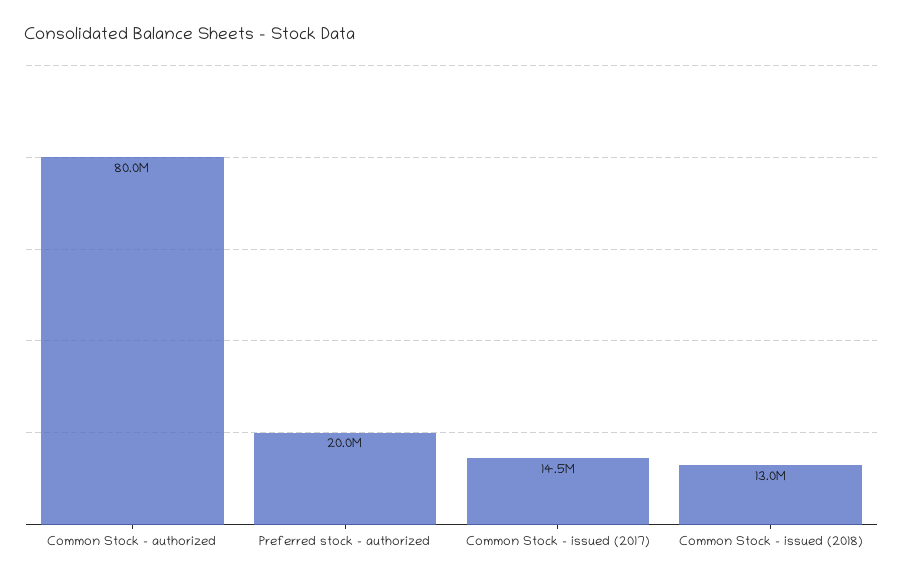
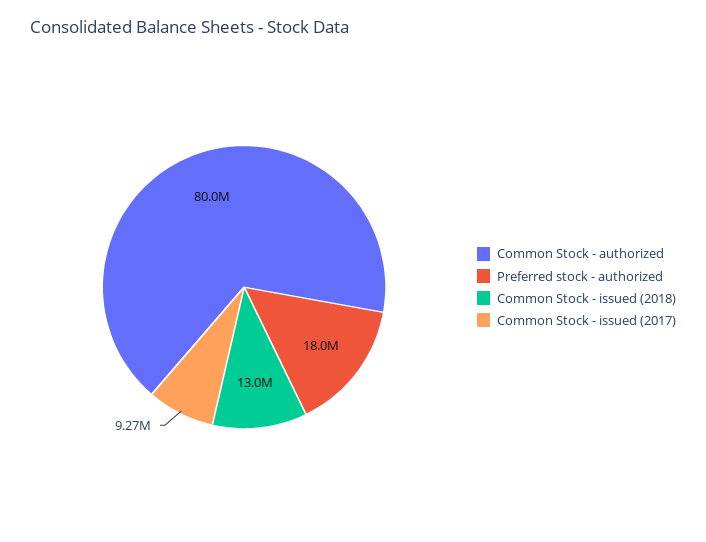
  {
    "Common Stock - authorized": 80000000,
-   "Preferred stock - authorized": 20000000,
+   "Preferred stock - authorized": 18000000,
-   "Common Stock - issued (2017)": 14500000,
+   "Common Stock - issued (2017)": 9270000,
    "Common Stock - issued (2018)": 13000000
  }

